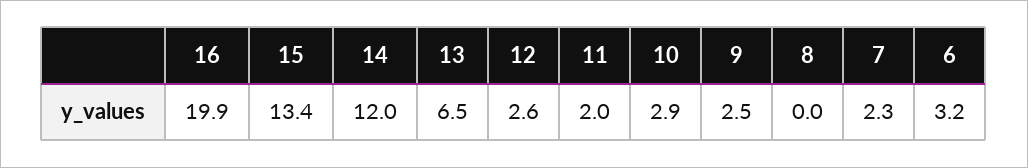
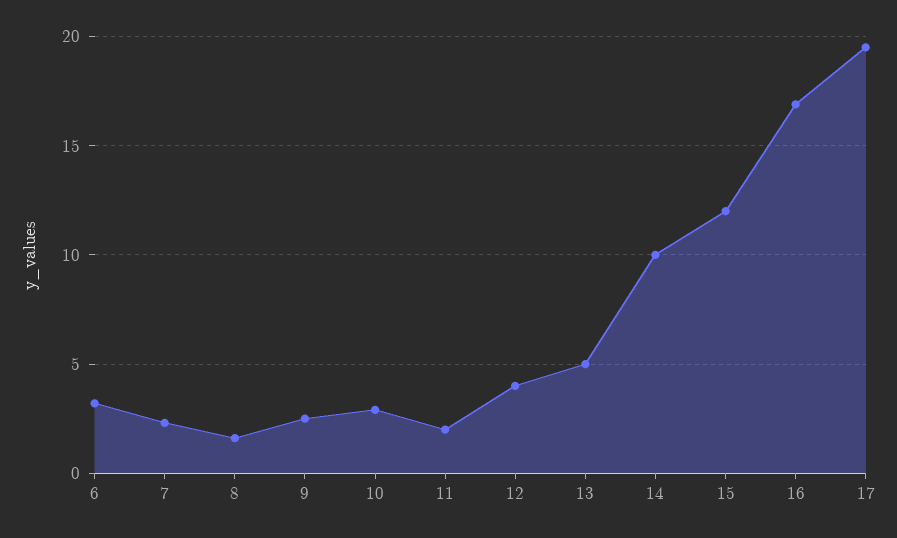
  {
-   "16": 19.9,
+   "16": 17,
-   "15": 13.4,
+   "15": 12,
-   "14": 12,
+   "14": 10,
-   "13": 6.5,
+   "13": 5,
-   "12": 2.6,
+   "12": 4,
    "11": 2,
    "10": 2.9,
    "9": 2.5,
-   "8": 0,
+   "8": 1.5,
    "7": 2.3,
-   "6": 3.2
+   "6": 3.2,
+   "17": 19.5
  }

